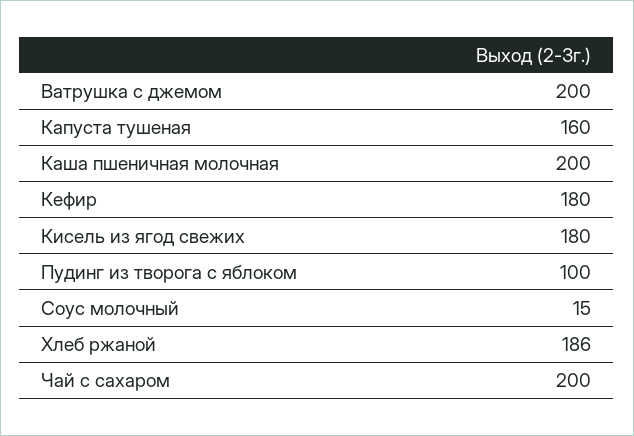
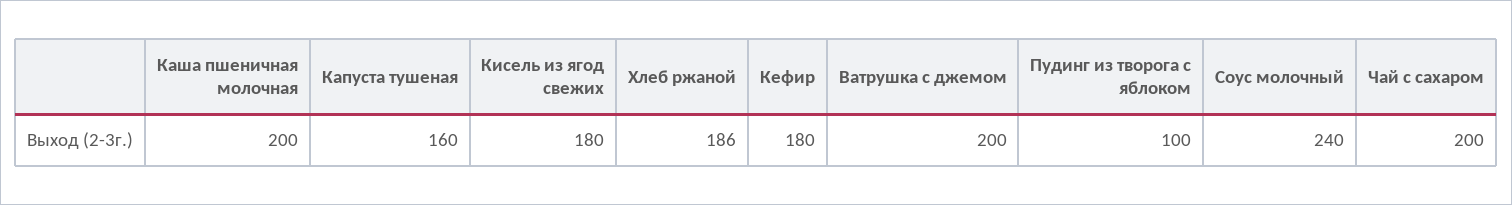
  {
    "Ватрушка с джемом": 200,
    "Капуста тушеная": 160,
    "Каша пшеничная молочная": 200,
    "Кефир": 180,
    "Кисель из ягод свежих": 180,
    "Пудинг из творога с яблоком": 100,
-   "Соус молочный": 15,
+   "Соус молочный": 240,
    "Хлеб ржаной": 186,
    "Чай с сахаром": 200
  }

